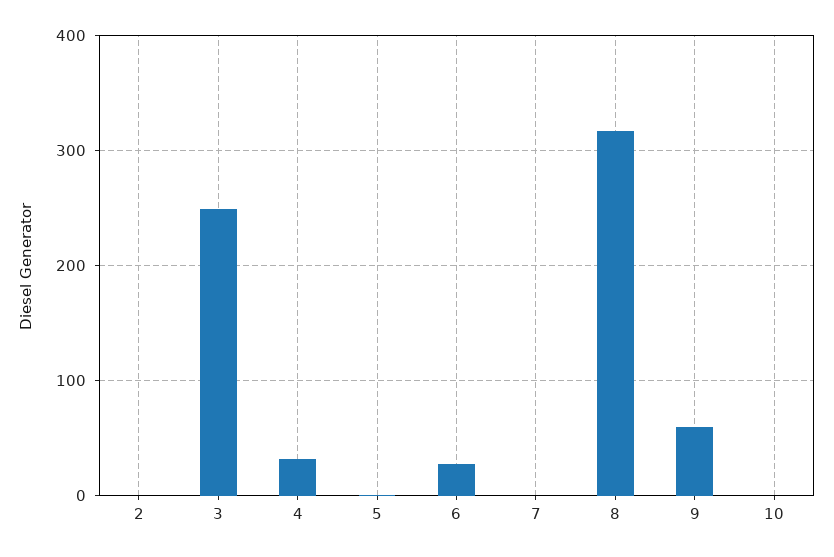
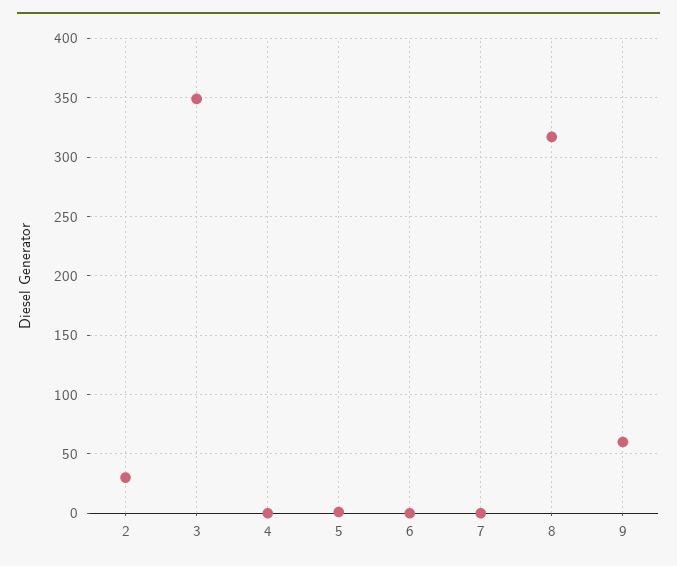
  {
-   "2": 0,
+   "2": 30,
-   "3": 250,
+   "3": 350,
-   "4": 30,
+   "4": 0,
    "5": 0,
-   "6": 30,
+   "6": 0,
    "7": 0,
    "8": 320,
-   "9": 60,
+   "9": 60
-   "10": 0
  }

